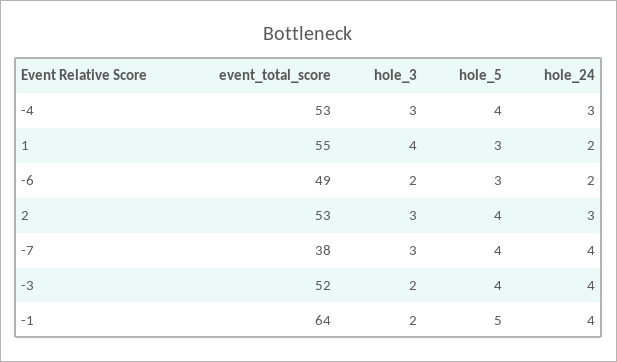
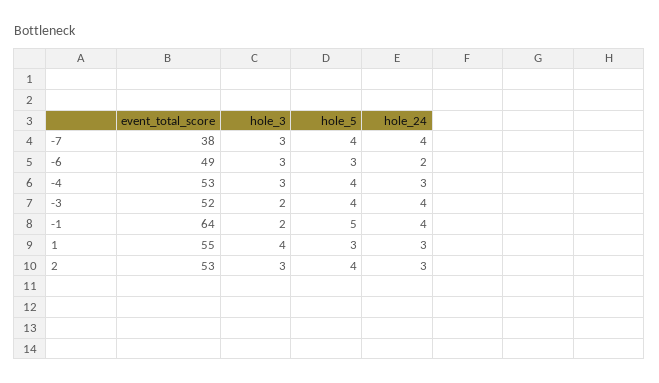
  {
    "event_total_score": {
      "-4": 53,
      "1": 55,
      "-6": 49,
      "2": 53,
      "-7": 38,
      "-3": 52,
      "-1": 64
    },
    "hole_3": {
      "-4": 3,
      "1": 4,
-     "-6": 2,
+     "-6": 3,
      "2": 3,
      "-7": 3,
      "-3": 2,
      "-1": 2
    },
    "hole_5": {
      "-4": 4,
      "1": 3,
      "-6": 3,
      "2": 4,
      "-7": 4,
      "-3": 4,
      "-1": 5
    },
    "hole_24": {
      "-4": 3,
-     "1": 2,
+     "1": 3,
      "-6": 2,
      "2": 3,
      "-7": 4,
      "-3": 4,
      "-1": 4
    }
  }

